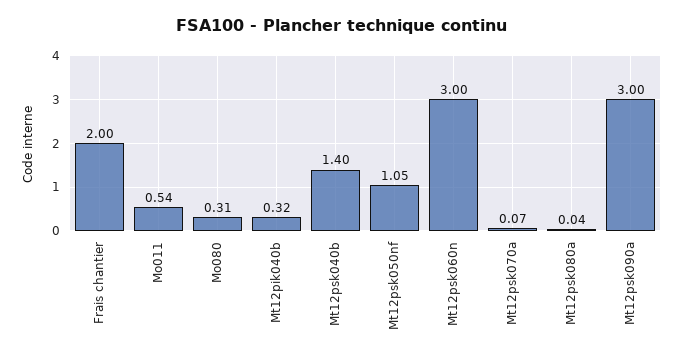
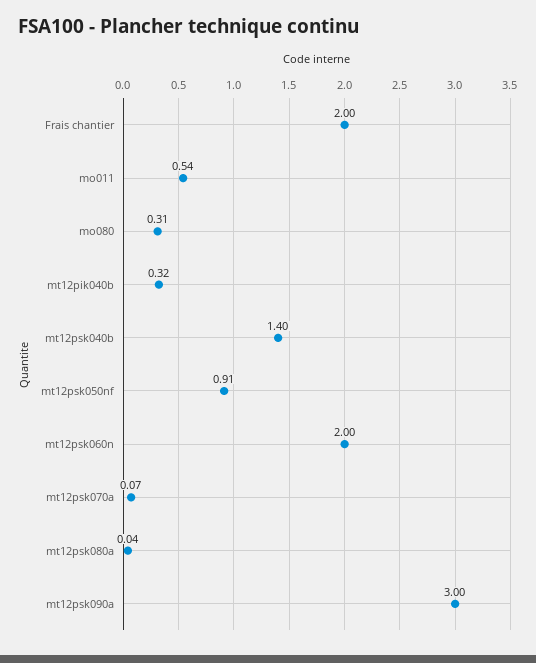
  {
    "Frais chantier": 2,
    "Mo011": 0.54,
    "Mo080": 0.31,
    "Mt12pik040b": 0.32,
    "Mt12psk040b": 1.4,
-   "Mt12psk050nf": 1.05,
+   "Mt12psk050nf": 0.91,
-   "Mt12psk060n": 3,
+   "Mt12psk060n": 2,
    "Mt12psk070a": 0.07,
    "Mt12psk080a": 0.04,
    "Mt12psk090a": 3
  }

